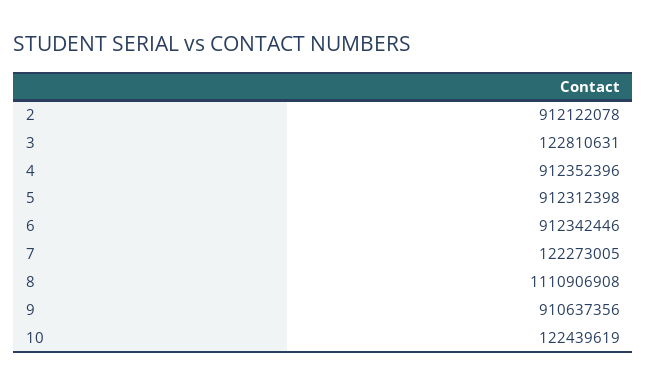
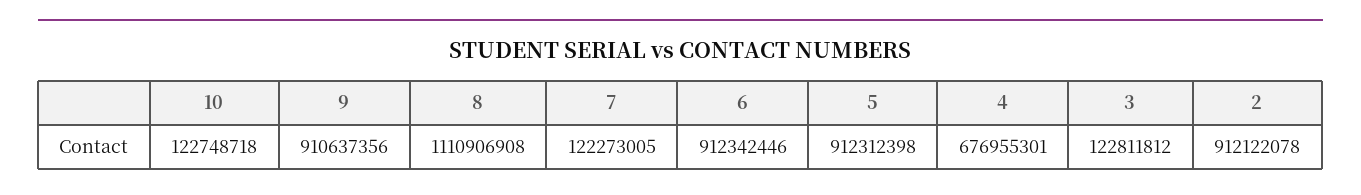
  {
    "2": 912122078,
-   "3": 122810631,
+   "3": 122811812,
-   "4": 912352396,
+   "4": 676955301,
    "5": 912312398,
    "6": 912342446,
    "7": 122273005,
    "8": 1110906908,
    "9": 910637356,
-   "10": 122439619
+   "10": 122748718
  }

